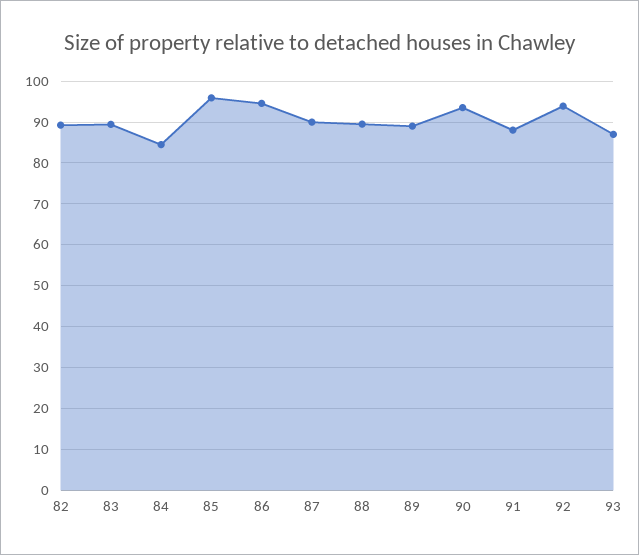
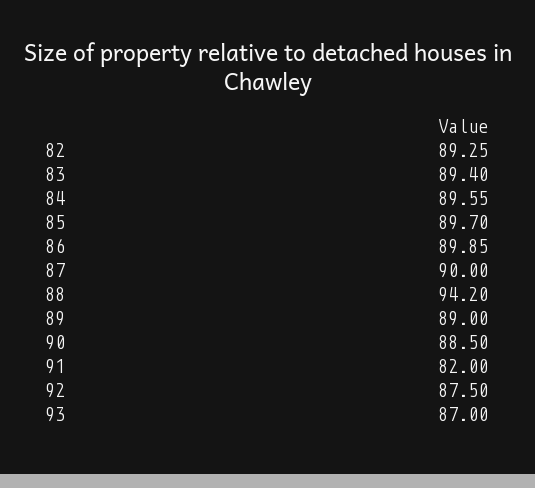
  {
    "82": 89.25,
    "83": 89.4,
-   "84": 84,
+   "84": 89.55,
-   "85": 96,
+   "85": 89.7,
-   "86": 94,
+   "86": 89.85,
    "87": 90,
-   "88": 90,
+   "88": 94.2,
    "89": 89,
-   "90": 94,
+   "90": 88.5,
-   "91": 88,
+   "91": 82,
-   "92": 94,
+   "92": 87.5,
    "93": 87
  }

